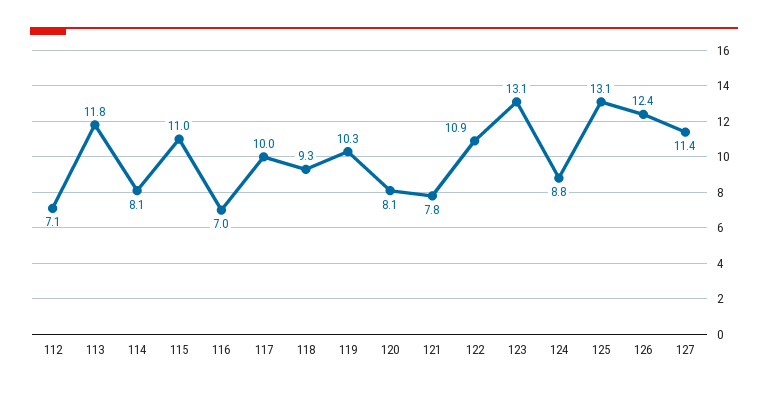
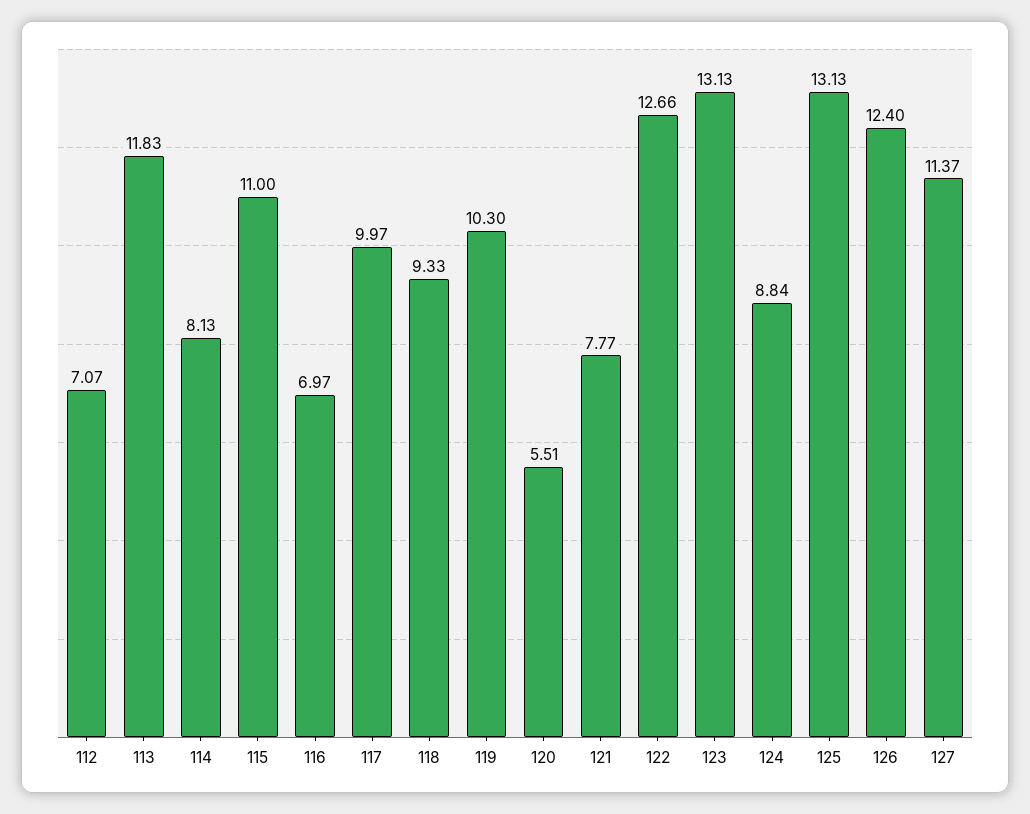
  {
    "112": 7.07,
    "113": 11.83,
    "114": 8.13,
    "115": 11,
    "116": 6.97,
    "117": 9.97,
    "118": 9.33,
    "119": 10.3,
-   "120": 8.1,
+   "120": 5.51,
    "121": 7.77,
-   "122": 10.9,
+   "122": 12.66,
    "123": 13.13,
    "124": 8.84,
    "125": 13.13,
    "126": 12.4,
    "127": 11.37
  }

